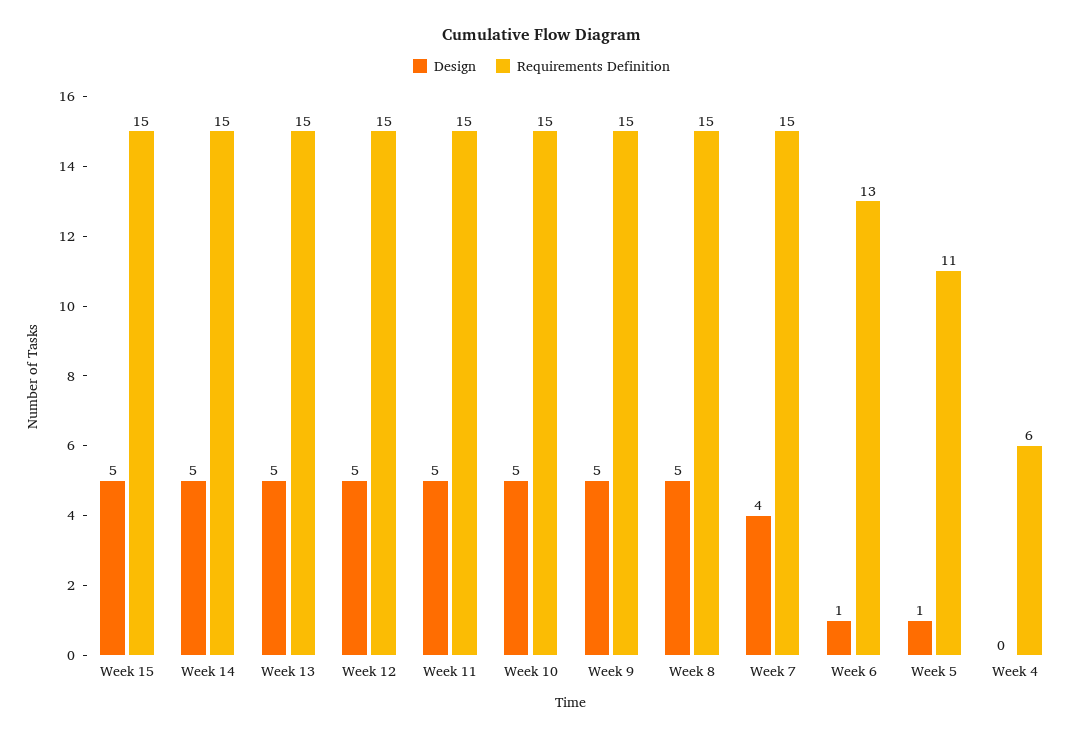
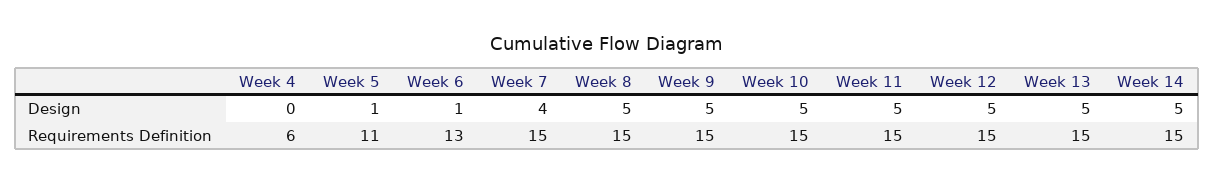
  {
    "Design": {
-     "Week 15": 5,
      "Week 14": 5,
      "Week 13": 5,
      "Week 12": 5,
      "Week 11": 5,
      "Week 10": 5,
      "Week 9": 5,
      "Week 8": 5,
      "Week 7": 4,
      "Week 6": 1,
      "Week 5": 1,
      "Week 4": 0
    },
    "Requirements Definition": {
-     "Week 15": 15,
      "Week 14": 15,
      "Week 13": 15,
      "Week 12": 15,
      "Week 11": 15,
      "Week 10": 15,
      "Week 9": 15,
      "Week 8": 15,
      "Week 7": 15,
      "Week 6": 13,
      "Week 5": 11,
      "Week 4": 6
    }
  }

